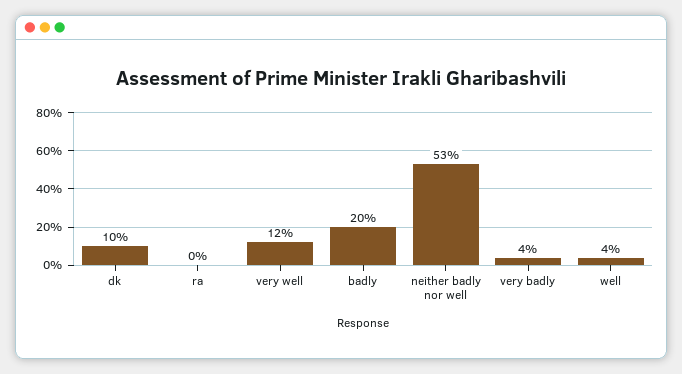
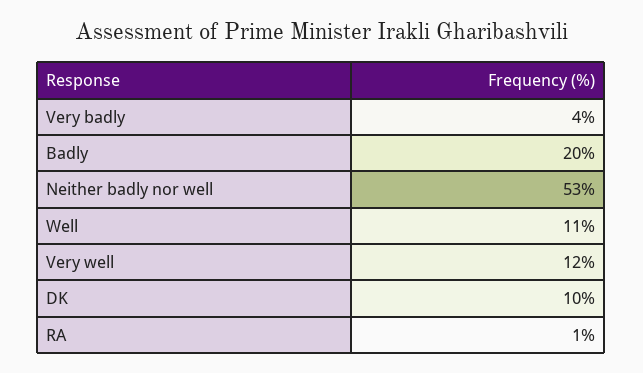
  {
    "dk": 10,
-   "ra": 0,
+   "ra": 1,
    "very well": 12,
    "badly": 20,
    "neither badly nor well": 53,
    "very badly": 4,
-   "well": 4
+   "well": 11
  }

